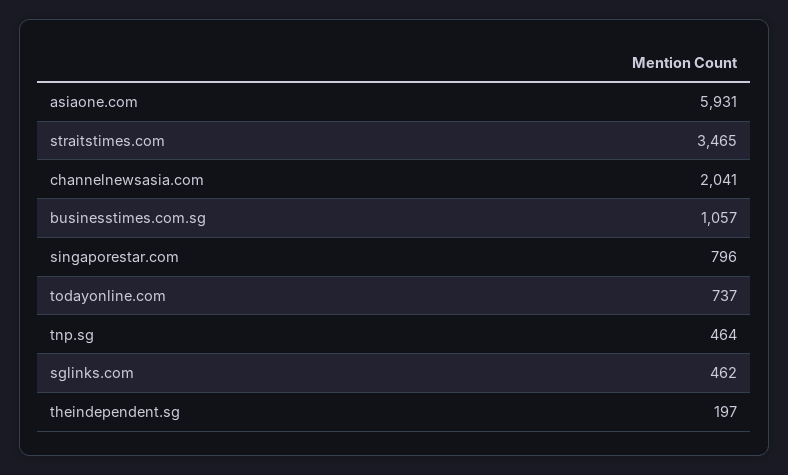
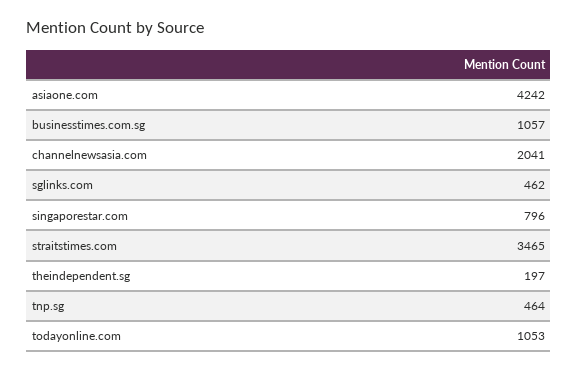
  {
-   "asiaone.com": 5931,
+   "asiaone.com": 4242,
    "straitstimes.com": 3465,
    "channelnewsasia.com": 2041,
    "businesstimes.com.sg": 1057,
    "singaporestar.com": 796,
-   "todayonline.com": 737,
+   "todayonline.com": 1053,
    "tnp.sg": 464,
    "sglinks.com": 462,
    "theindependent.sg": 197
  }

